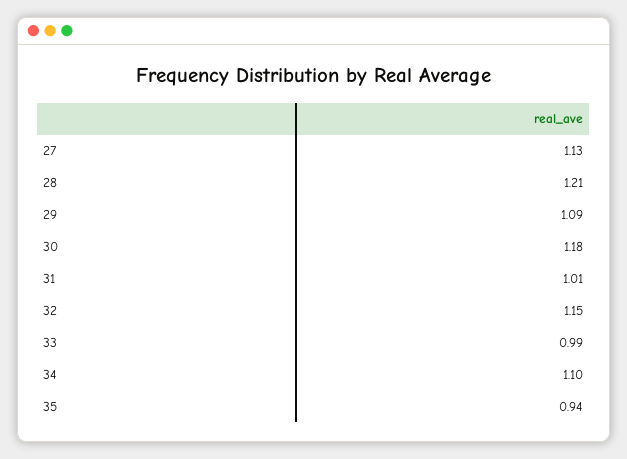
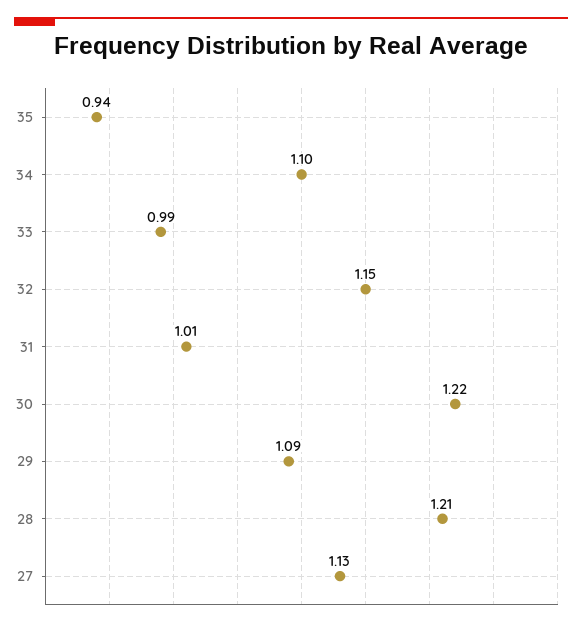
  {
    "27": 1.13,
    "28": 1.21,
    "29": 1.09,
-   "30": 1.18,
+   "30": 1.22,
    "31": 1.01,
    "32": 1.15,
    "33": 0.99,
    "34": 1.1,
    "35": 0.94
  }

